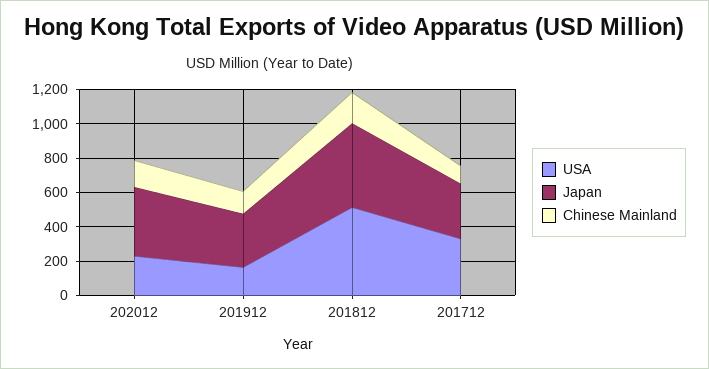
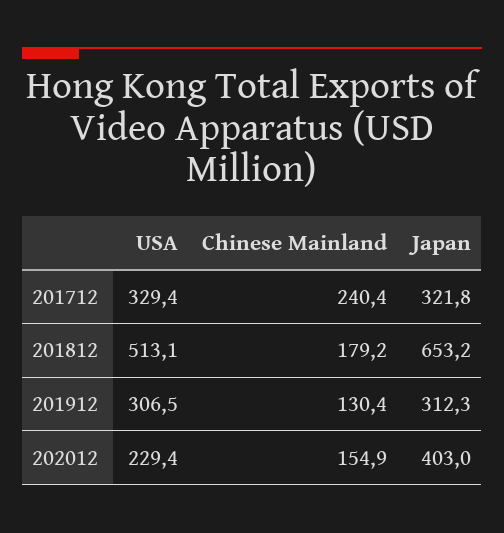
  {
    "USA": {
      "202012": 229.4,
-     "201912": 150,
+     "201912": 306.5,
      "201812": 513.1,
      "201712": 329.4
    },
    "Japan": {
      "202012": 403,
      "201912": 312.3,
-     "201812": 500,
+     "201812": 653.2,
      "201712": 321.8
    },
    "Chinese Mainland": {
      "202012": 154.9,
      "201912": 130.4,
      "201812": 179.2,
-     "201712": 100
+     "201712": 240.4
    }
  }

